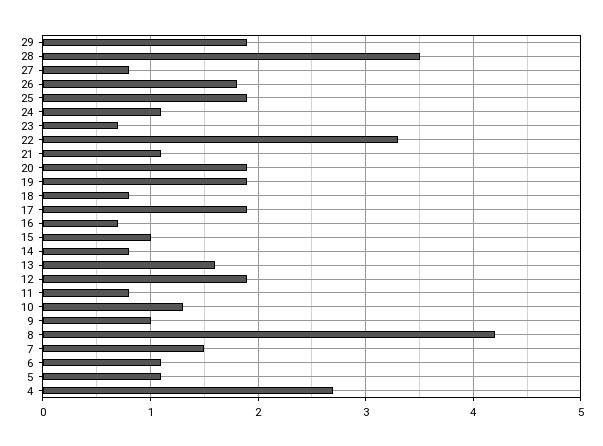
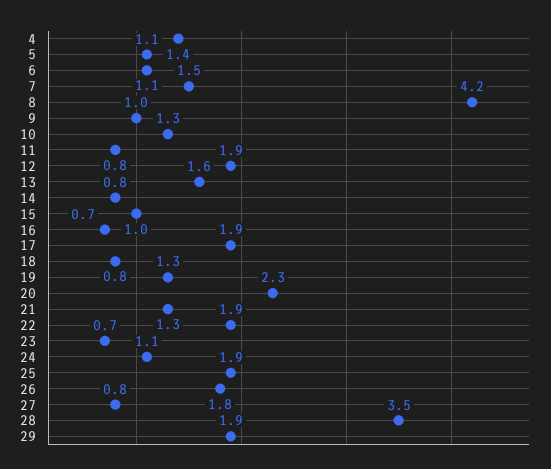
  {
    "29": 1.9,
    "28": 3.5,
    "27": 0.8,
    "26": 1.8,
    "25": 1.9,
    "24": 1.1,
    "23": 0.7,
-   "22": 3.3,
+   "22": 1.9,
-   "21": 1.1,
+   "21": 1.3,
-   "20": 1.9,
+   "20": 2.3,
-   "19": 1.9,
+   "19": 1.3,
    "18": 0.8,
    "17": 1.9,
    "16": 0.7,
    "15": 1,
    "14": 0.8,
    "13": 1.6,
    "12": 1.9,
    "11": 0.8,
    "10": 1.3,
    "9": 1,
    "8": 4.2,
    "7": 1.5,
    "6": 1.1,
    "5": 1.1,
-   "4": 2.7
+   "4": 1.4
  }

